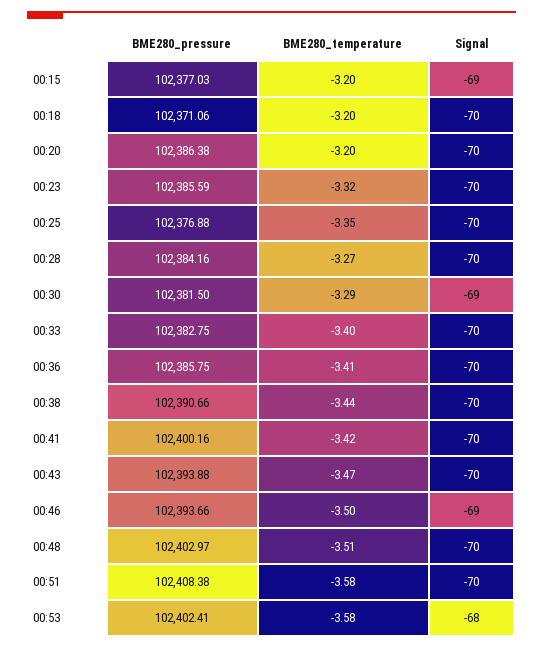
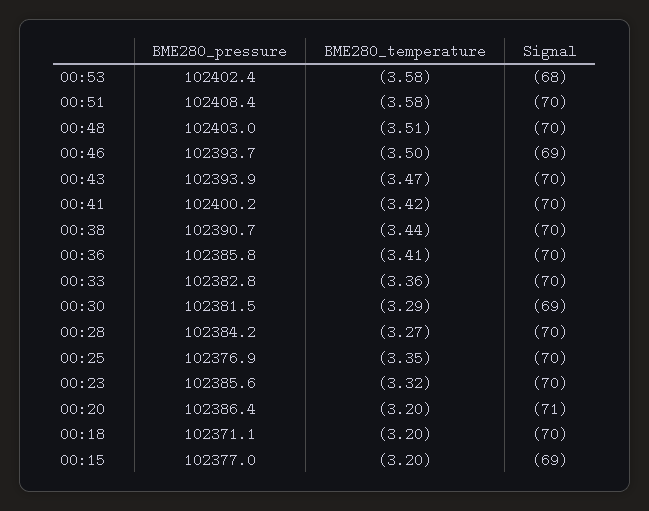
  {
    "BME280_pressure": {
      "00:15": 102377.03,
      "00:18": 102371.06,
      "00:20": 102386.38,
      "00:23": 102385.59,
      "00:25": 102376.88,
      "00:28": 102384.16,
      "00:30": 102381.5,
      "00:33": 102382.75,
      "00:36": 102385.75,
      "00:38": 102390.66,
      "00:41": 102400.16,
      "00:43": 102393.88,
      "00:46": 102393.66,
      "00:48": 102402.97,
      "00:51": 102408.38,
      "00:53": 102402.41
    },
    "BME280_temperature": {
      "00:15": -3.2,
      "00:18": -3.2,
      "00:20": -3.2,
      "00:23": -3.32,
      "00:25": -3.35,
      "00:28": -3.27,
      "00:30": -3.29,
-     "00:33": -3.4,
+     "00:33": -3.36,
      "00:36": -3.41,
      "00:38": -3.44,
      "00:41": -3.42,
      "00:43": -3.47,
      "00:46": -3.5,
      "00:48": -3.51,
      "00:51": -3.58,
      "00:53": -3.58
    },
    "Signal": {
      "00:15": -69,
      "00:18": -70,
-     "00:20": -70,
+     "00:20": -71,
      "00:23": -70,
      "00:25": -70,
      "00:28": -70,
      "00:30": -69,
      "00:33": -70,
      "00:36": -70,
      "00:38": -70,
      "00:41": -70,
      "00:43": -70,
      "00:46": -69,
      "00:48": -70,
      "00:51": -70,
      "00:53": -68
    }
  }

